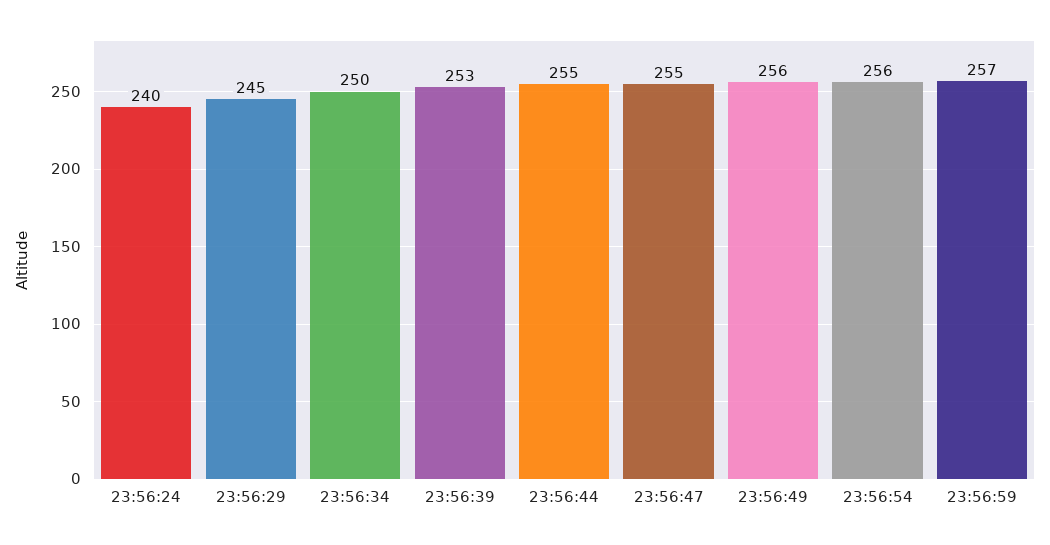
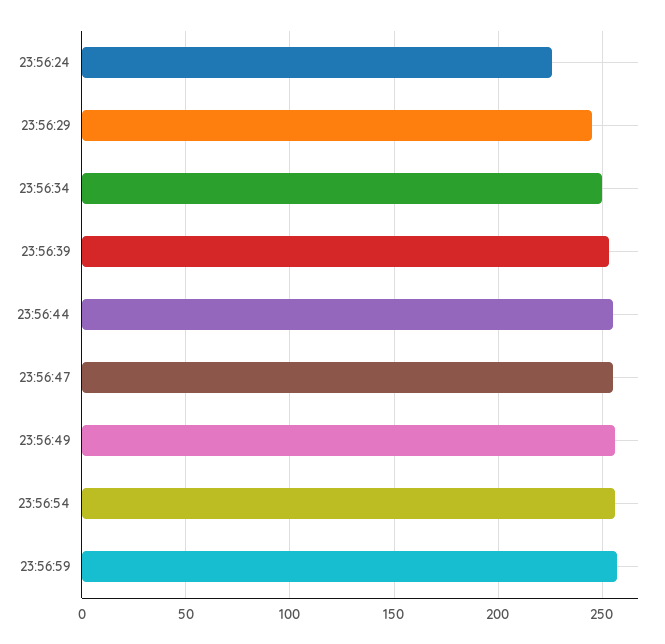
  {
-   "23:56:24": 240,
+   "23:56:24": 225,
    "23:56:29": 245,
    "23:56:34": 250,
    "23:56:39": 253,
    "23:56:44": 255,
    "23:56:47": 255,
    "23:56:49": 256,
    "23:56:54": 256,
    "23:56:59": 257
  }

